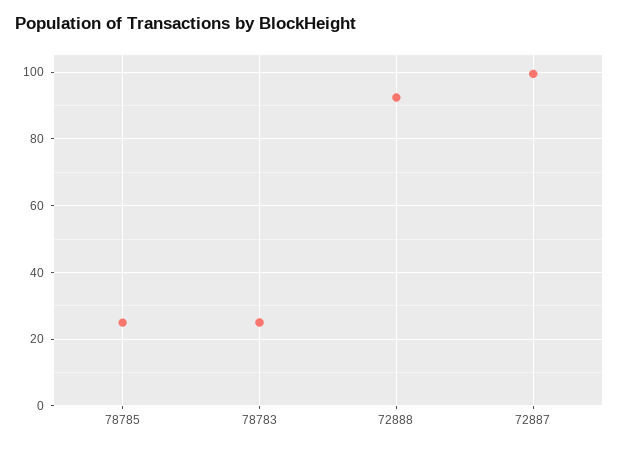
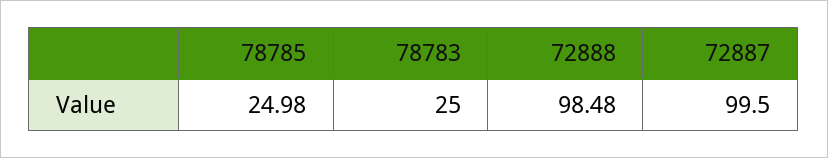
  {
    "78785": 24.98,
    "78783": 25,
-   "72888": 92,
+   "72888": 98.48,
    "72887": 99.5
  }

